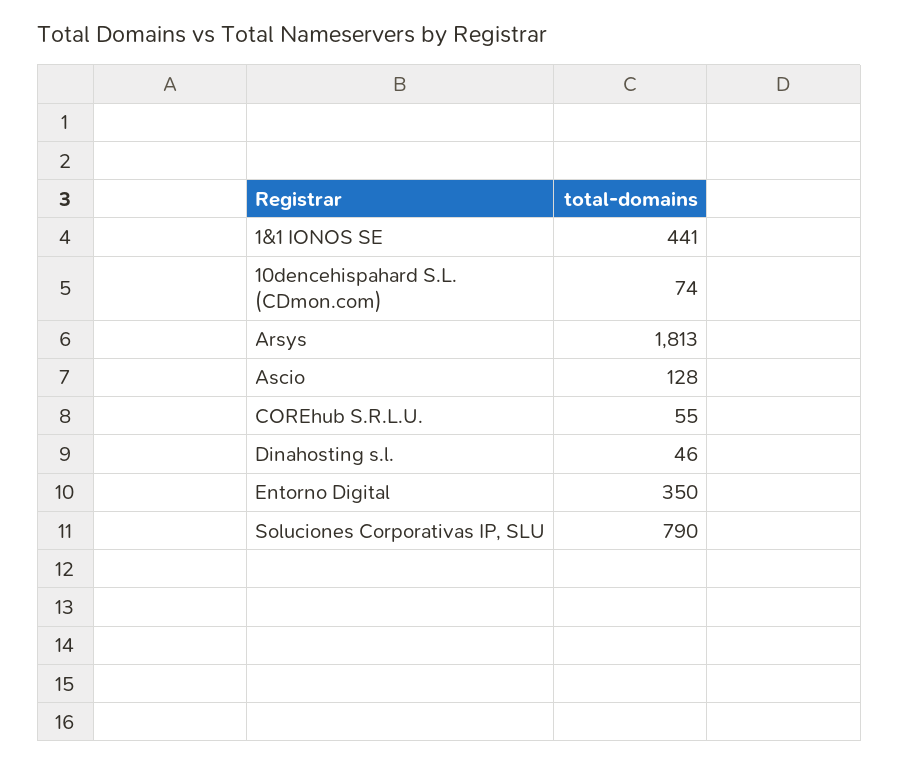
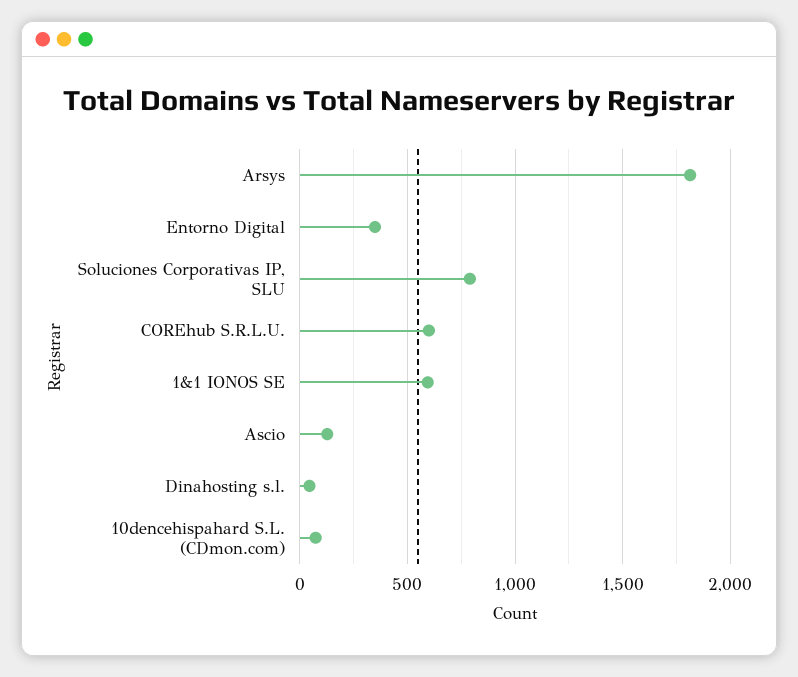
  {
-   "1&1 IONOS SE": 441,
+   "1&1 IONOS SE": 600,
    "10dencehispahard S.L. (CDmon.com)": 74,
    "Arsys": 1813,
    "Ascio": 128,
-   "COREhub S.R.L.U.": 55,
+   "COREhub S.R.L.U.": 600,
    "Dinahosting s.l.": 46,
    "Entorno Digital": 350,
    "Soluciones Corporativas IP, SLU": 790
  }

